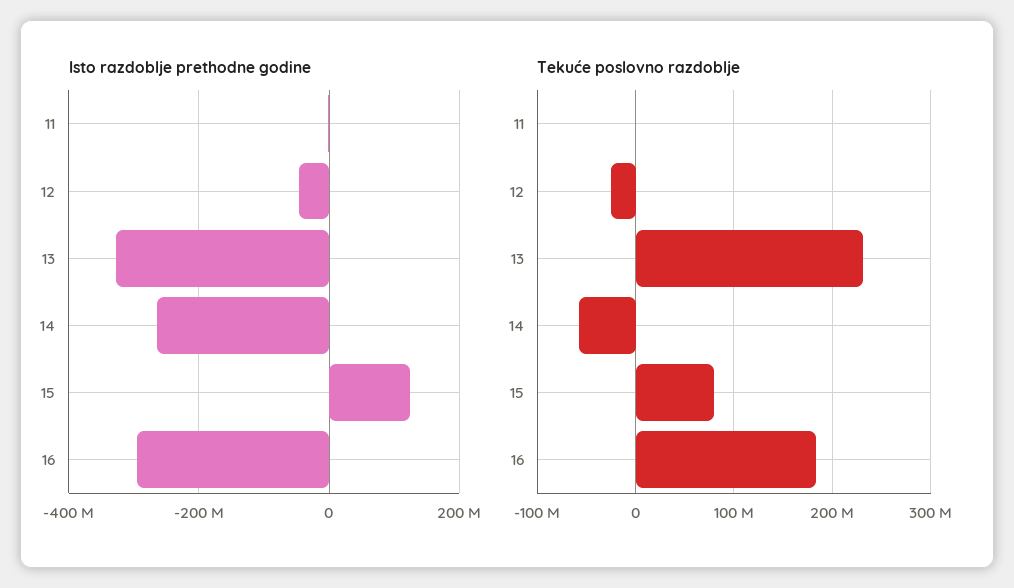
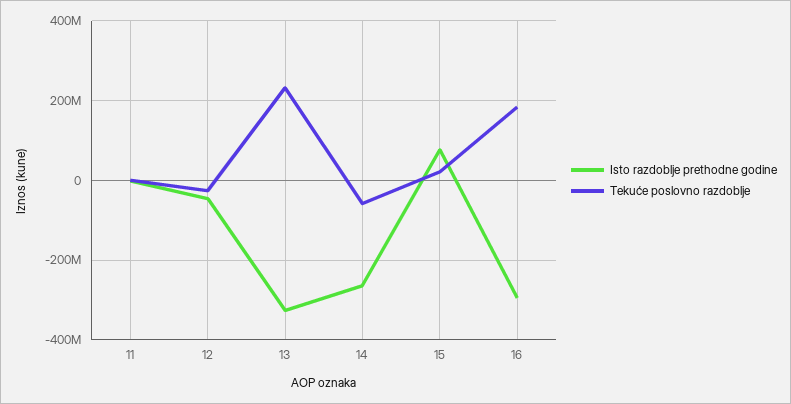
  {
    "Isto razdoblje prethodne godine": {
      "11": 0,
      "12": -40000000,
      "13": -320000000,
      "14": -260000000,
-     "15": 120000000,
+     "15": 80000000,
      "16": -300000000
    },
    "Tekuće poslovno razdoblje": {
      "11": 0,
      "12": -30000000,
      "13": 230000000,
      "14": -60000000,
-     "15": 80000000,
+     "15": 20000000,
      "16": 180000000
    }
  }

